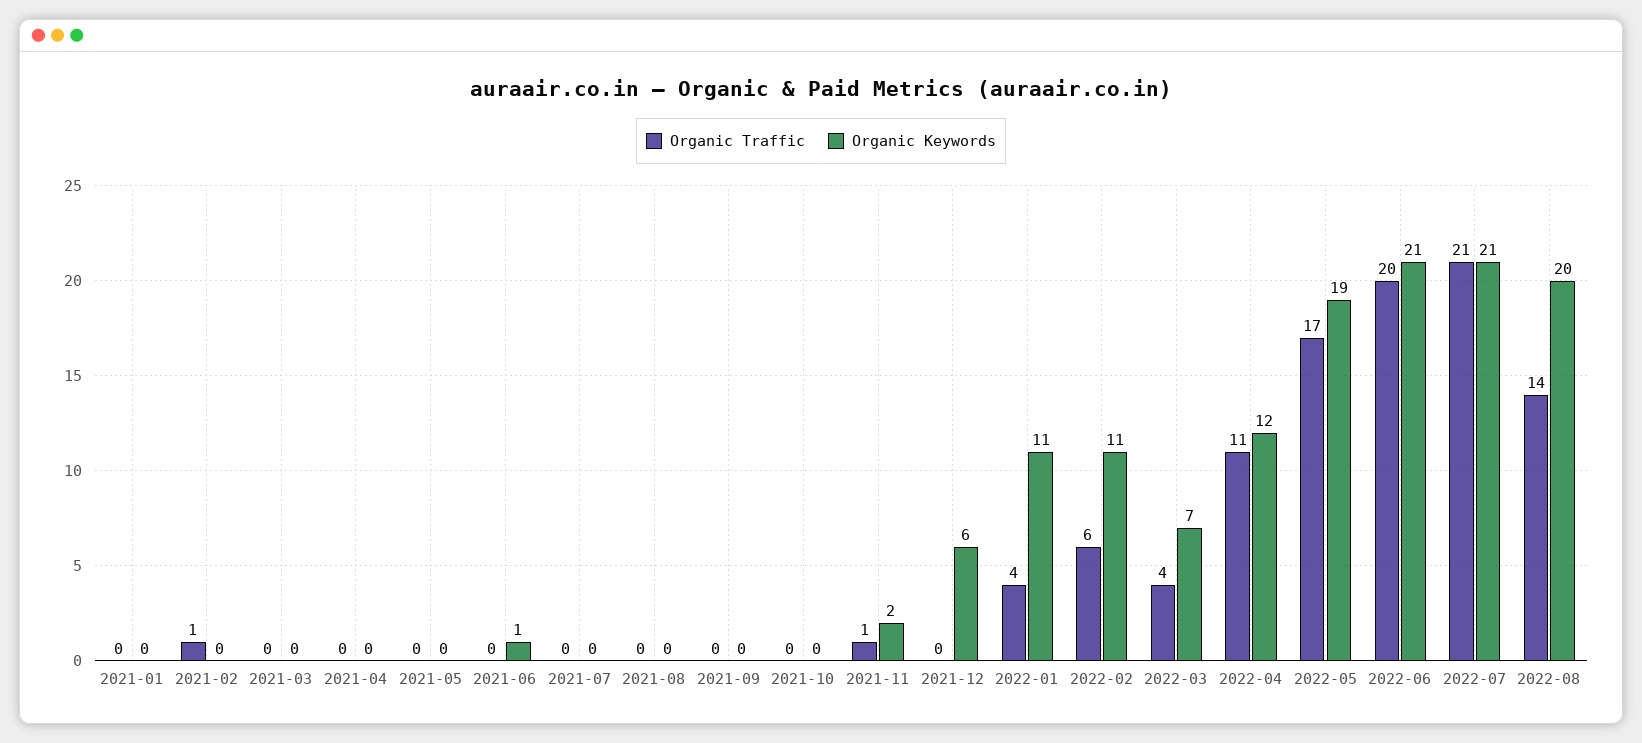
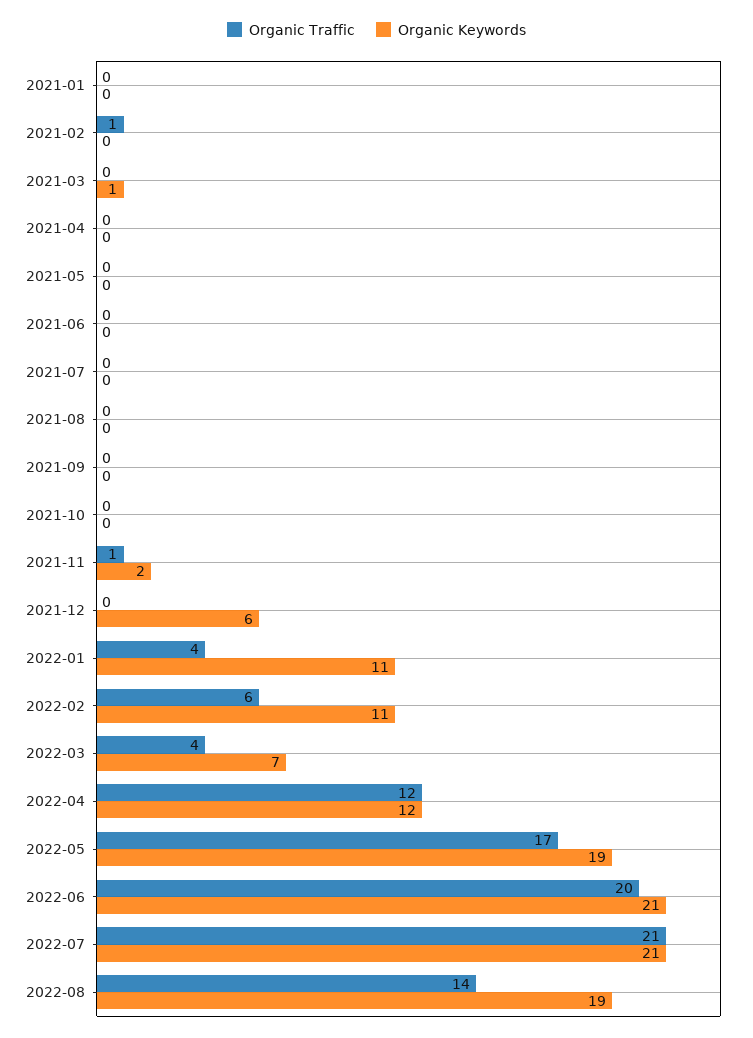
  {
    "Organic Traffic": {
      "2021-01": 0,
      "2021-02": 1,
      "2021-03": 0,
      "2021-04": 0,
      "2021-05": 0,
      "2021-06": 0,
      "2021-07": 0,
      "2021-08": 0,
      "2021-09": 0,
      "2021-10": 0,
      "2021-11": 1,
      "2021-12": 0,
      "2022-01": 4,
      "2022-02": 6,
      "2022-03": 4,
-     "2022-04": 11,
+     "2022-04": 12,
      "2022-05": 17,
      "2022-06": 20,
      "2022-07": 21,
      "2022-08": 14
    },
    "Organic Keywords": {
      "2021-01": 0,
      "2021-02": 0,
-     "2021-03": 0,
+     "2021-03": 1,
      "2021-04": 0,
      "2021-05": 0,
-     "2021-06": 1,
+     "2021-06": 0,
      "2021-07": 0,
      "2021-08": 0,
      "2021-09": 0,
      "2021-10": 0,
      "2021-11": 2,
      "2021-12": 6,
      "2022-01": 11,
      "2022-02": 11,
      "2022-03": 7,
      "2022-04": 12,
      "2022-05": 19,
      "2022-06": 21,
      "2022-07": 21,
-     "2022-08": 20
+     "2022-08": 19
    }
  }

